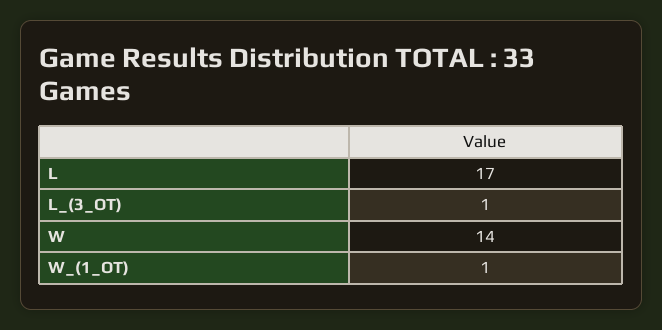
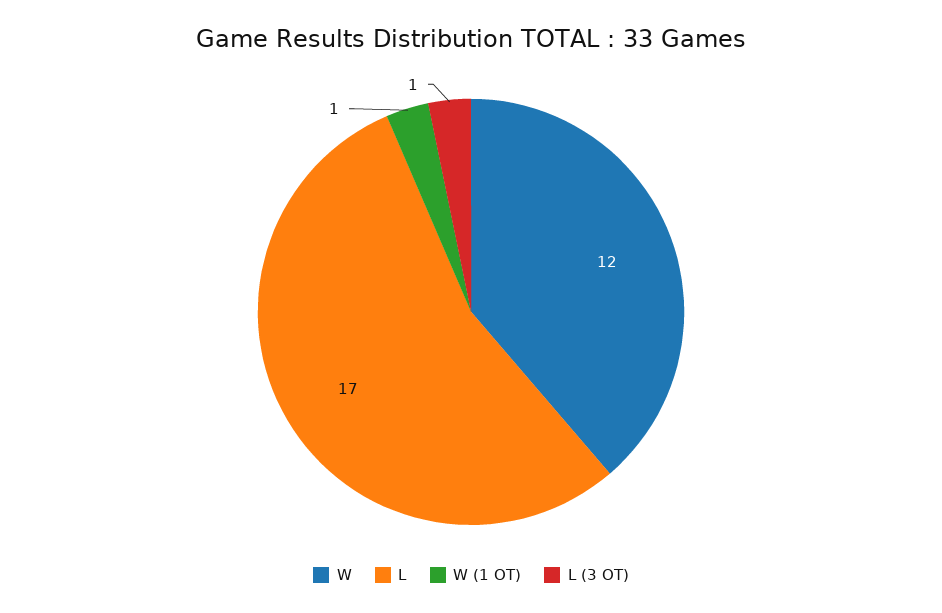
  {
    "L": 17,
    "L_(3_OT)": 1,
-   "W": 14,
+   "W": 12,
    "W_(1_OT)": 1
  }

